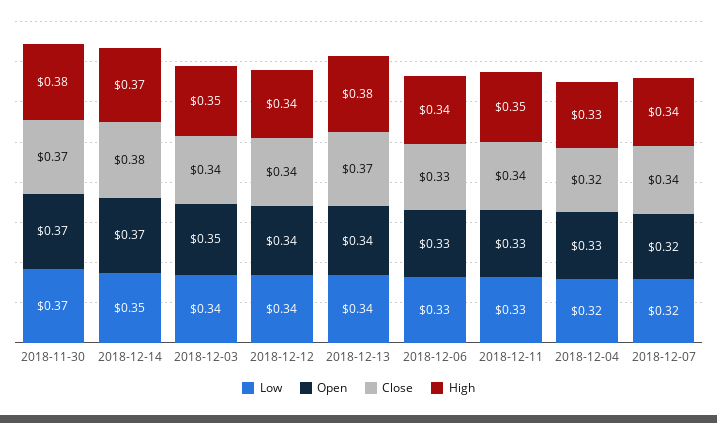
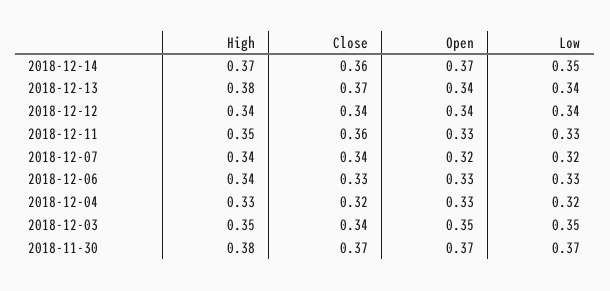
  {
    "Low": {
      "2018-11-30": 0.37,
      "2018-12-14": 0.35,
-     "2018-12-03": 0.34,
+     "2018-12-03": 0.35,
      "2018-12-12": 0.34,
      "2018-12-13": 0.34,
      "2018-12-06": 0.33,
      "2018-12-11": 0.33,
      "2018-12-04": 0.32,
      "2018-12-07": 0.32
    },
    "Open": {
      "2018-11-30": 0.37,
      "2018-12-14": 0.37,
      "2018-12-03": 0.35,
      "2018-12-12": 0.34,
      "2018-12-13": 0.34,
      "2018-12-06": 0.33,
      "2018-12-11": 0.33,
      "2018-12-04": 0.33,
      "2018-12-07": 0.32
    },
    "Close": {
      "2018-11-30": 0.37,
-     "2018-12-14": 0.38,
+     "2018-12-14": 0.36,
      "2018-12-03": 0.34,
      "2018-12-12": 0.34,
      "2018-12-13": 0.37,
      "2018-12-06": 0.33,
-     "2018-12-11": 0.34,
+     "2018-12-11": 0.36,
      "2018-12-04": 0.32,
      "2018-12-07": 0.34
    },
    "High": {
      "2018-11-30": 0.38,
      "2018-12-14": 0.37,
      "2018-12-03": 0.35,
      "2018-12-12": 0.34,
      "2018-12-13": 0.38,
      "2018-12-06": 0.34,
      "2018-12-11": 0.35,
      "2018-12-04": 0.33,
      "2018-12-07": 0.34
    }
  }

